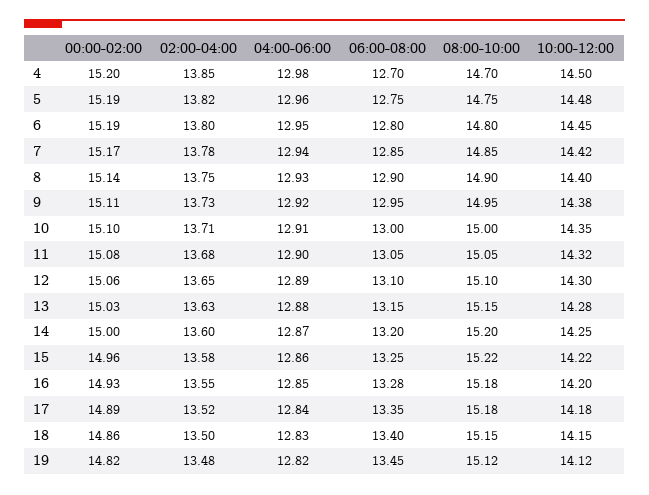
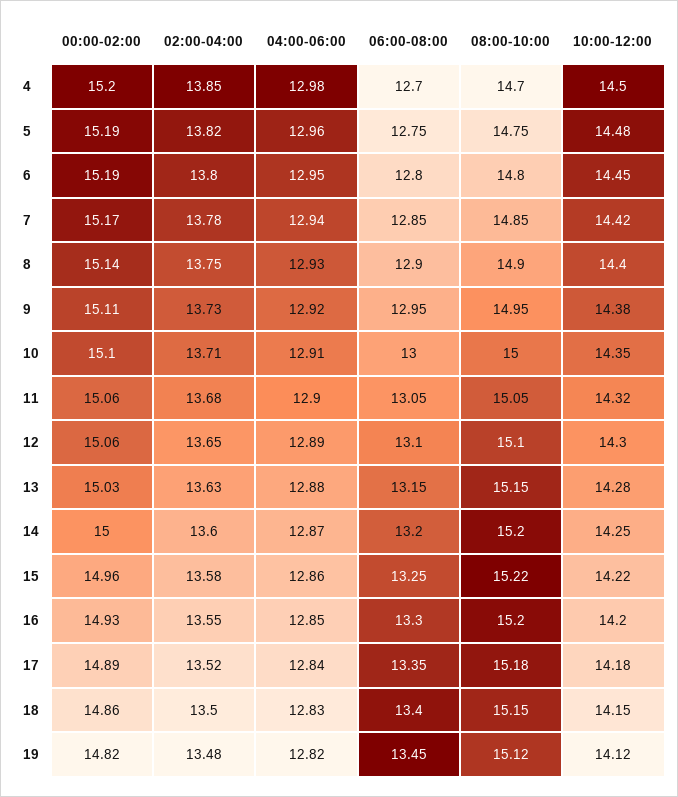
  {
    "00:00-02:00": {
      "4": 15.2,
      "5": 15.19,
      "6": 15.19,
      "7": 15.17,
      "8": 15.14,
      "9": 15.11,
      "10": 15.1,
-     "11": 15.08,
+     "11": 15.06,
      "12": 15.06,
      "13": 15.03,
      "14": 15,
      "15": 14.96,
      "16": 14.93,
      "17": 14.89,
      "18": 14.86,
      "19": 14.82
    },
    "02:00-04:00": {
      "4": 13.85,
      "5": 13.82,
      "6": 13.8,
      "7": 13.78,
      "8": 13.75,
      "9": 13.73,
      "10": 13.71,
      "11": 13.68,
      "12": 13.65,
      "13": 13.63,
      "14": 13.6,
      "15": 13.58,
      "16": 13.55,
      "17": 13.52,
      "18": 13.5,
      "19": 13.48
    },
    "04:00-06:00": {
      "4": 12.98,
      "5": 12.96,
      "6": 12.95,
      "7": 12.94,
      "8": 12.93,
      "9": 12.92,
      "10": 12.91,
      "11": 12.9,
      "12": 12.89,
      "13": 12.88,
      "14": 12.87,
      "15": 12.86,
      "16": 12.85,
      "17": 12.84,
      "18": 12.83,
      "19": 12.82
    },
    "06:00-08:00": {
      "4": 12.7,
      "5": 12.75,
      "6": 12.8,
      "7": 12.85,
      "8": 12.9,
      "9": 12.95,
      "10": 13,
      "11": 13.05,
      "12": 13.1,
      "13": 13.15,
      "14": 13.2,
      "15": 13.25,
-     "16": 13.28,
+     "16": 13.3,
      "17": 13.35,
      "18": 13.4,
      "19": 13.45
    },
    "08:00-10:00": {
      "4": 14.7,
      "5": 14.75,
      "6": 14.8,
      "7": 14.85,
      "8": 14.9,
      "9": 14.95,
      "10": 15,
      "11": 15.05,
      "12": 15.1,
      "13": 15.15,
      "14": 15.2,
      "15": 15.22,
-     "16": 15.18,
+     "16": 15.2,
      "17": 15.18,
      "18": 15.15,
      "19": 15.12
    },
    "10:00-12:00": {
      "4": 14.5,
      "5": 14.48,
      "6": 14.45,
      "7": 14.42,
      "8": 14.4,
      "9": 14.38,
      "10": 14.35,
      "11": 14.32,
      "12": 14.3,
      "13": 14.28,
      "14": 14.25,
      "15": 14.22,
      "16": 14.2,
      "17": 14.18,
      "18": 14.15,
      "19": 14.12
    }
  }

